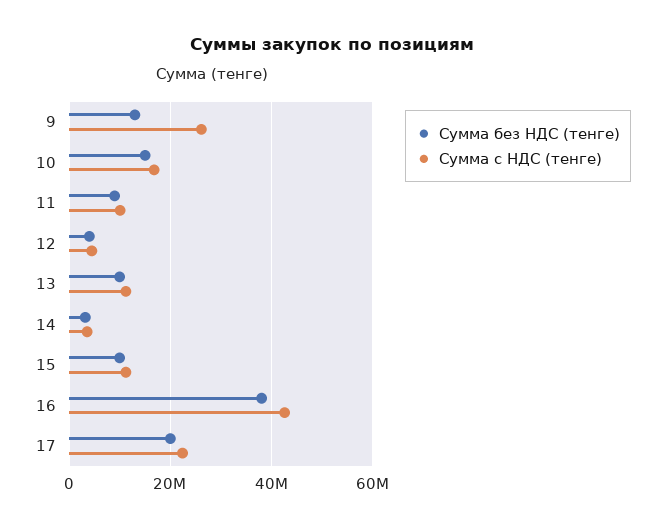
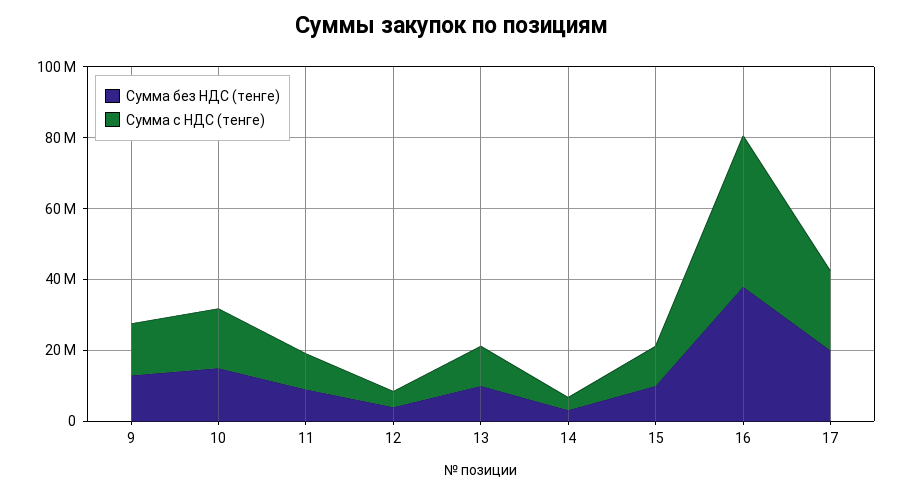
  {
    "Сумма без НДС (тенге)": {
      "9": 14000000,
      "10": 16000000,
      "11": 10000000,
      "12": 4000000,
      "13": 10000000,
      "14": 4000000,
      "15": 10000000,
      "16": 38000000,
      "17": 20000000
    },
    "Сумма с НДС (тенге)": {
-     "9": 26000000,
+     "9": 15000000,
      "10": 16000000,
      "11": 10000000,
      "12": 4000000,
      "13": 12000000,
      "14": 4000000,
      "15": 12000000,
      "16": 42000000,
      "17": 22000000
    }
  }

